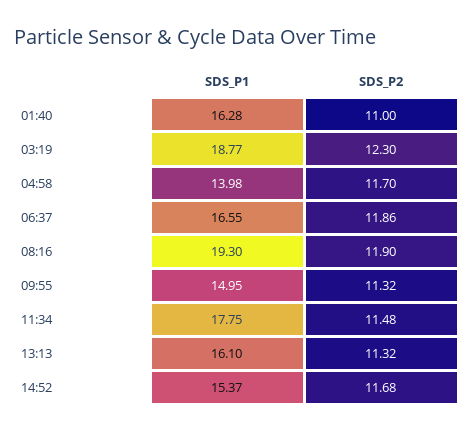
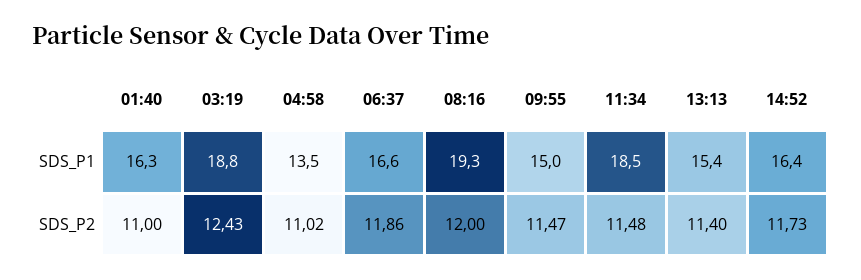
  {
    "SDS_P1": {
      "01:40": 16.28,
      "03:19": 18.77,
-     "04:58": 13.98,
+     "04:58": 13.5,
      "06:37": 16.55,
      "08:16": 19.3,
      "09:55": 14.95,
-     "11:34": 17.75,
+     "11:34": 18.5,
-     "13:13": 16.1,
+     "13:13": 15.4,
-     "14:52": 15.37
+     "14:52": 16.4
    },
    "SDS_P2": {
      "01:40": 11,
-     "03:19": 12.3,
+     "03:19": 12.43,
-     "04:58": 11.7,
+     "04:58": 11.02,
      "06:37": 11.86,
-     "08:16": 11.9,
+     "08:16": 12,
-     "09:55": 11.32,
+     "09:55": 11.47,
      "11:34": 11.48,
-     "13:13": 11.32,
+     "13:13": 11.4,
-     "14:52": 11.68
+     "14:52": 11.73
    }
  }

